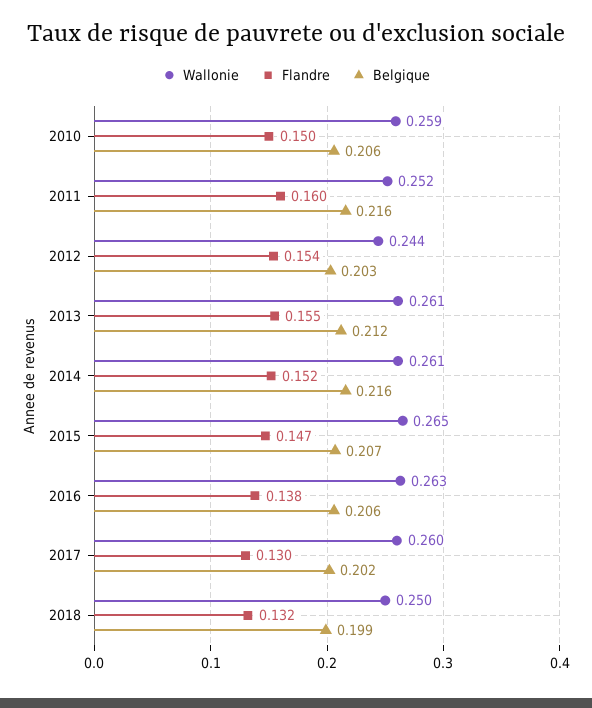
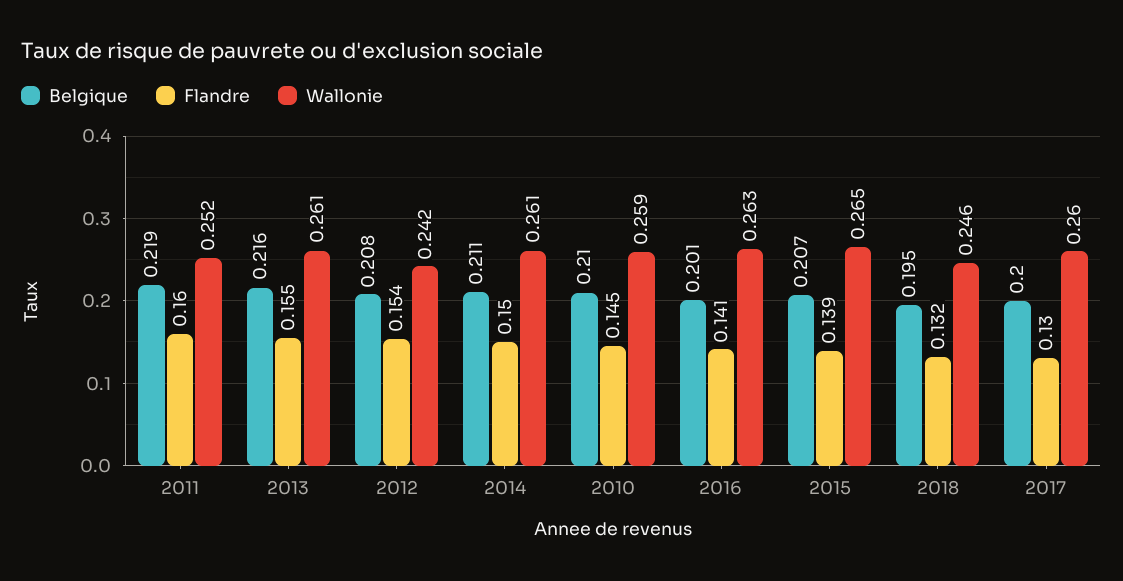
  {
    "Wallonie": {
      "2010": 0.259,
      "2011": 0.252,
-     "2012": 0.244,
+     "2012": 0.242,
      "2013": 0.261,
      "2014": 0.261,
      "2015": 0.265,
      "2016": 0.263,
      "2017": 0.26,
-     "2018": 0.25
+     "2018": 0.246
    },
    "Flandre": {
-     "2010": 0.15,
+     "2010": 0.145,
      "2011": 0.16,
      "2012": 0.154,
      "2013": 0.155,
-     "2014": 0.152,
+     "2014": 0.15,
-     "2015": 0.147,
+     "2015": 0.139,
-     "2016": 0.138,
+     "2016": 0.141,
      "2017": 0.13,
      "2018": 0.132
    },
    "Belgique": {
-     "2010": 0.206,
+     "2010": 0.21,
-     "2011": 0.216,
+     "2011": 0.219,
-     "2012": 0.203,
+     "2012": 0.208,
-     "2013": 0.212,
+     "2013": 0.216,
-     "2014": 0.216,
+     "2014": 0.211,
      "2015": 0.207,
-     "2016": 0.206,
+     "2016": 0.201,
-     "2017": 0.202,
+     "2017": 0.2,
-     "2018": 0.199
+     "2018": 0.195
    }
  }

